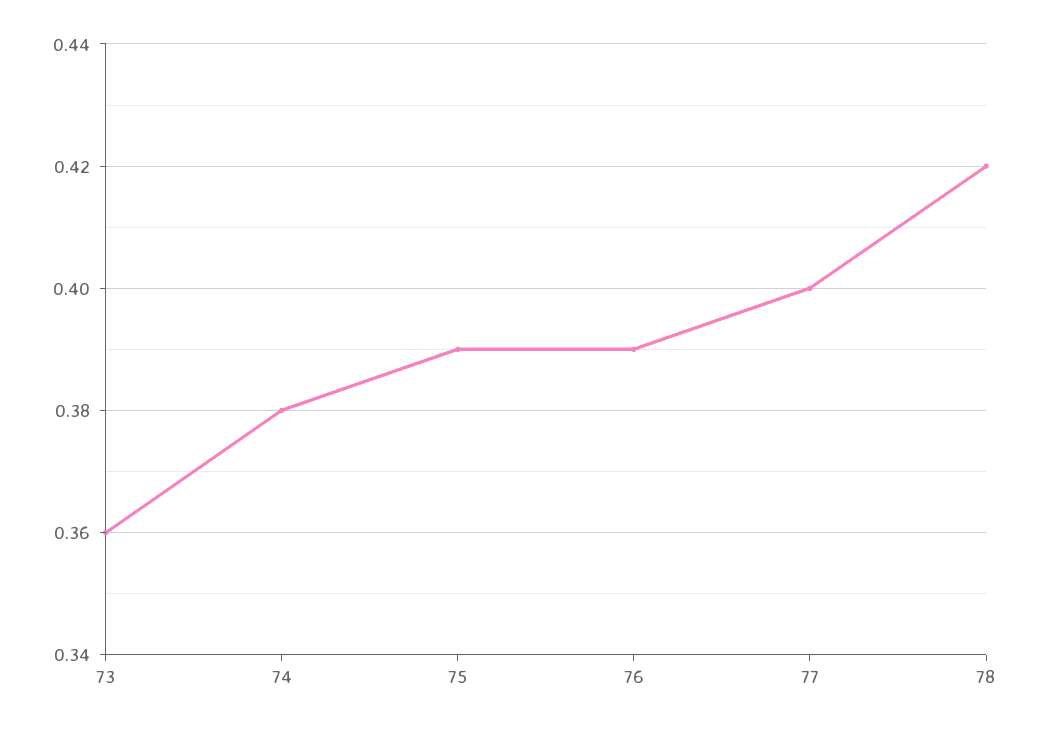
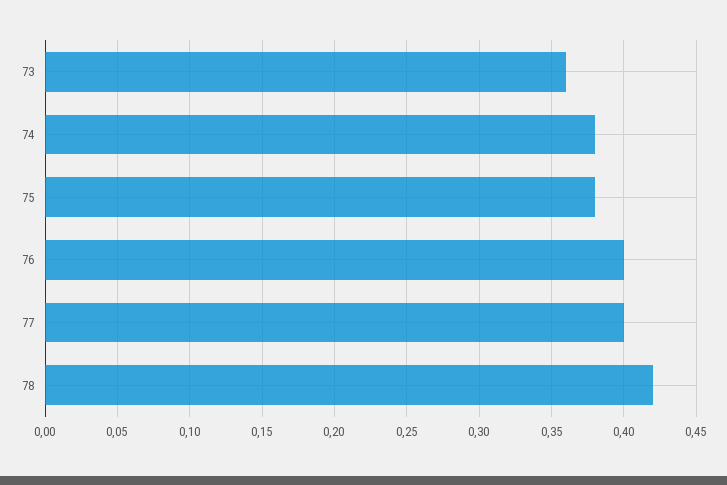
  {
    "73": 0.36,
    "74": 0.38,
-   "75": 0.39,
+   "75": 0.38,
-   "76": 0.39,
+   "76": 0.4,
    "77": 0.4,
    "78": 0.42
  }

